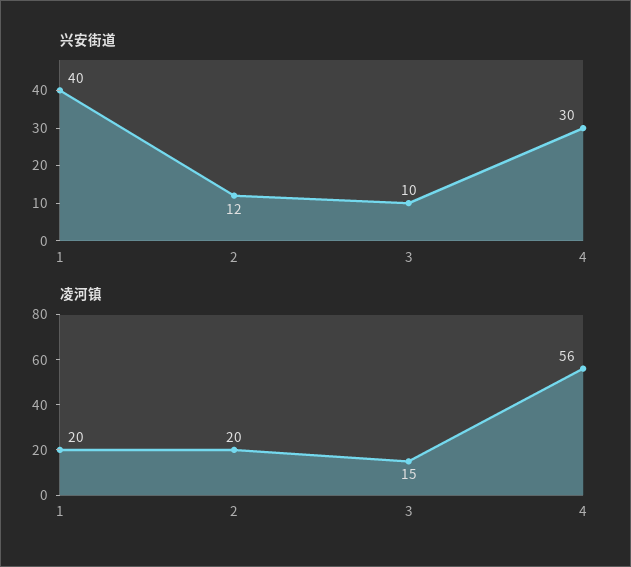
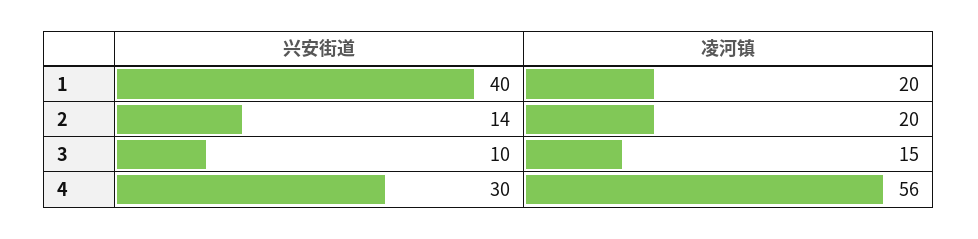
  {
    "兴安街道": {
      "1": 40,
-     "2": 12,
+     "2": 14,
      "3": 10,
      "4": 30
    },
    "凌河镇": {
      "1": 20,
      "2": 20,
      "3": 15,
      "4": 56
    }
  }

